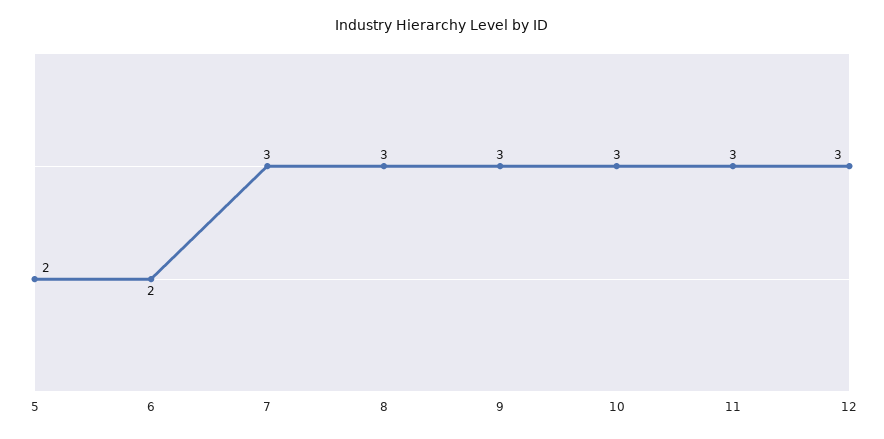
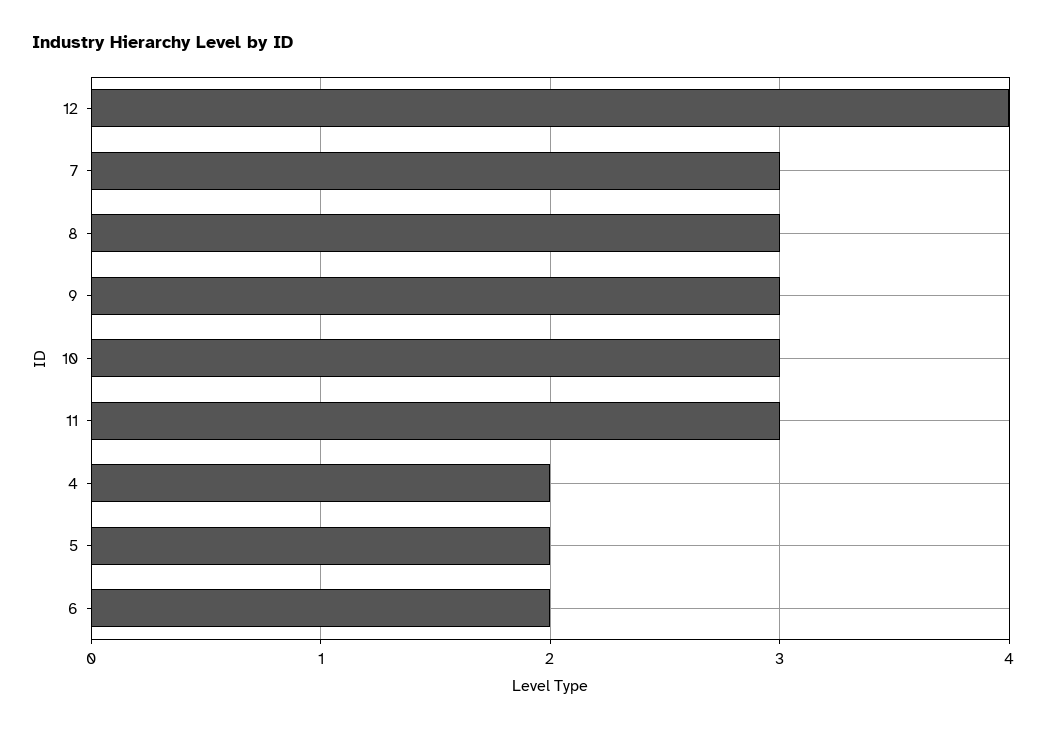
  {
    "5": 2,
    "6": 2,
    "7": 3,
    "8": 3,
    "9": 3,
    "10": 3,
    "11": 3,
-   "12": 3
+   "12": 4,
+   "4": 2
  }

